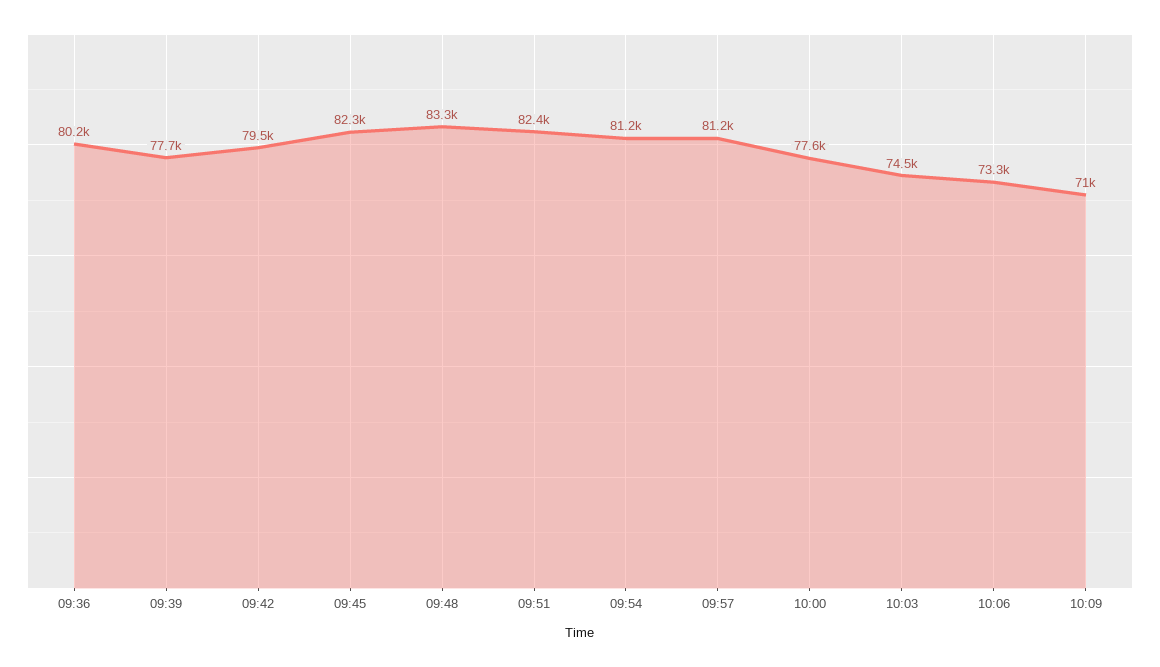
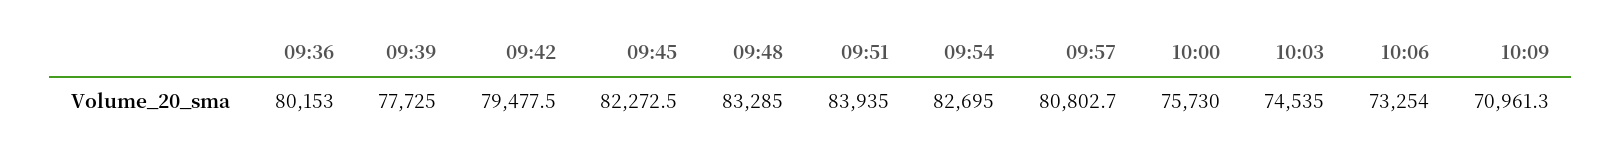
  {
    "09:36": 80153,
    "09:39": 77725,
    "09:42": 79477.5,
    "09:45": 82272.5,
    "09:48": 83285,
-   "09:51": 82400,
+   "09:51": 83935,
-   "09:54": 81200,
+   "09:54": 82695,
-   "09:57": 81200,
+   "09:57": 80802.7,
-   "10:00": 77600,
+   "10:00": 75730,
    "10:03": 74535,
    "10:06": 73254,
    "10:09": 70961.3
  }

